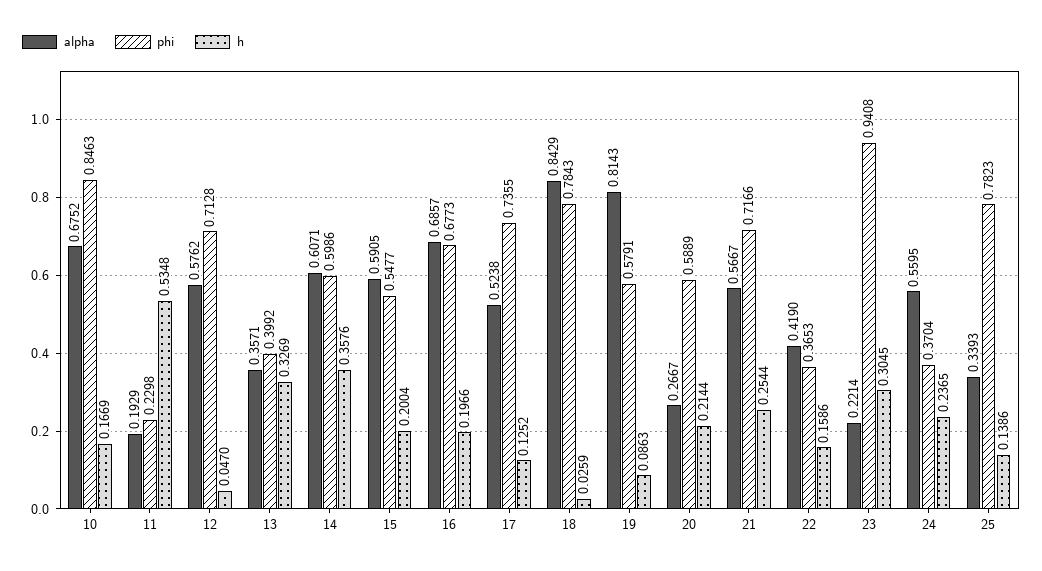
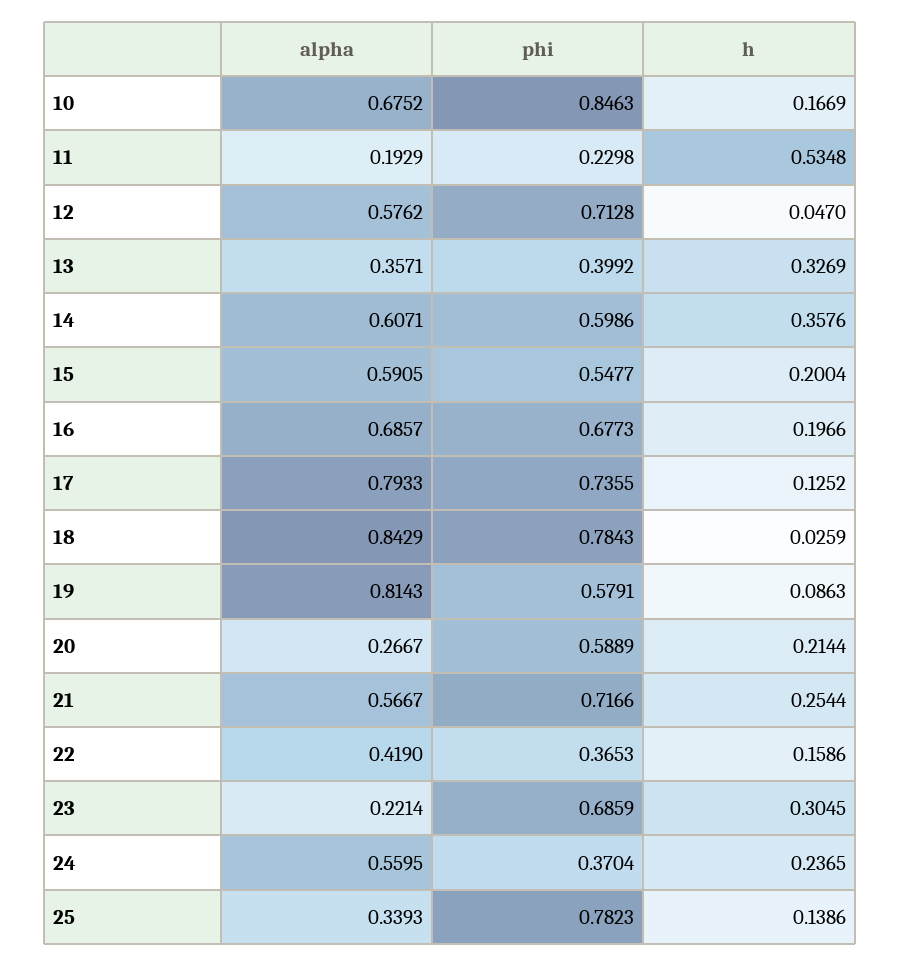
  {
    "alpha": {
      "10": 0.6752,
      "11": 0.1929,
      "12": 0.5762,
      "13": 0.3571,
      "14": 0.6071,
      "15": 0.5905,
      "16": 0.6857,
-     "17": 0.5238,
+     "17": 0.7933,
      "18": 0.8429,
      "19": 0.8143,
      "20": 0.2667,
      "21": 0.5667,
      "22": 0.419,
      "23": 0.2214,
      "24": 0.5595,
      "25": 0.3393
    },
    "phi": {
      "10": 0.8463,
      "11": 0.2298,
      "12": 0.7128,
      "13": 0.3992,
      "14": 0.5986,
      "15": 0.5477,
      "16": 0.6773,
      "17": 0.7355,
      "18": 0.7843,
      "19": 0.5791,
      "20": 0.5889,
      "21": 0.7166,
      "22": 0.3653,
-     "23": 0.9408,
+     "23": 0.6859,
      "24": 0.3704,
      "25": 0.7823
    },
    "h": {
      "10": 0.1669,
      "11": 0.5348,
      "12": 0.047,
      "13": 0.3269,
      "14": 0.3576,
      "15": 0.2004,
      "16": 0.1966,
      "17": 0.1252,
      "18": 0.0259,
      "19": 0.0863,
      "20": 0.2144,
      "21": 0.2544,
      "22": 0.1586,
      "23": 0.3045,
      "24": 0.2365,
      "25": 0.1386
    }
  }

